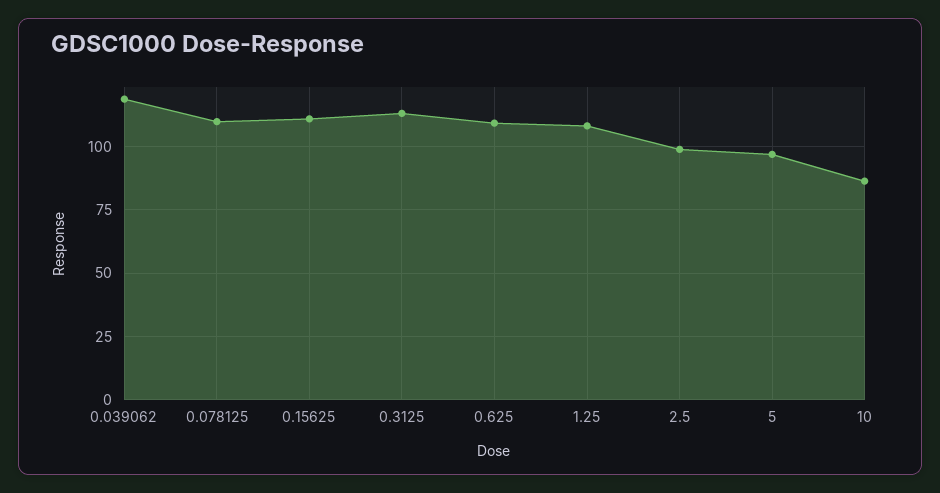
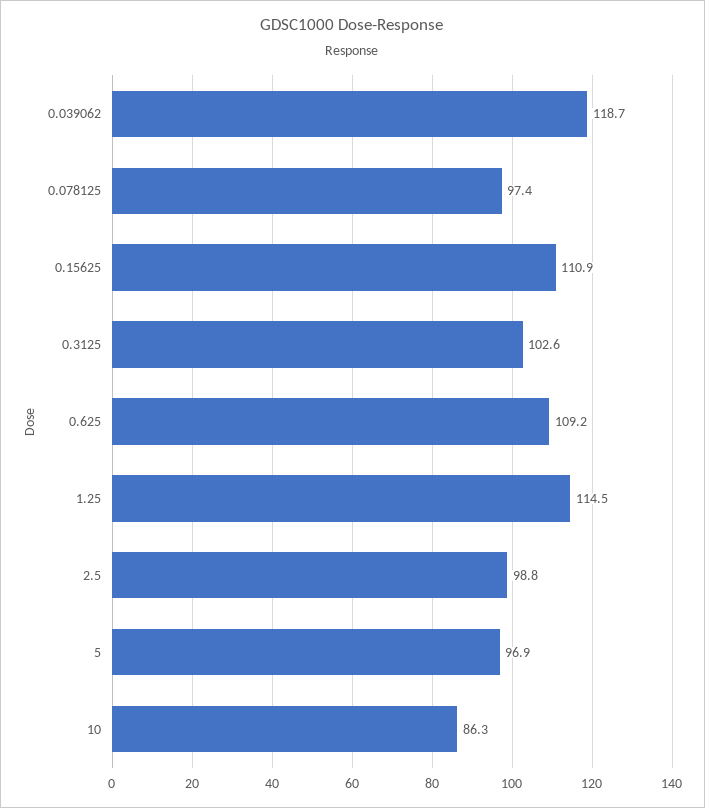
  {
    "0.039062": 118.7,
-   "0.078125": 110,
+   "0.078125": 97.4,
    "0.15625": 110.9,
-   "0.3125": 112.5,
+   "0.3125": 102.6,
    "0.625": 109.2,
-   "1.25": 107.5,
+   "1.25": 114.5,
    "2.5": 98.8,
    "5": 96.9,
    "10": 86.3
  }

